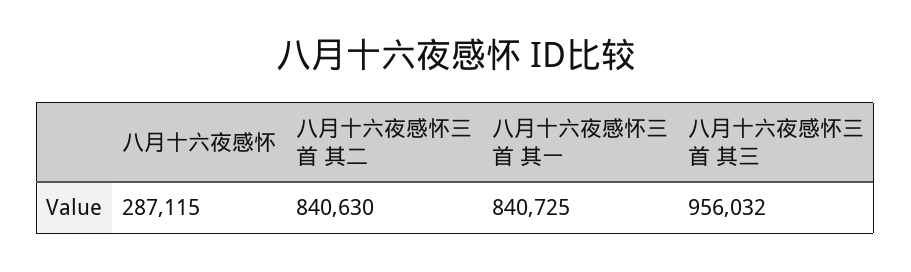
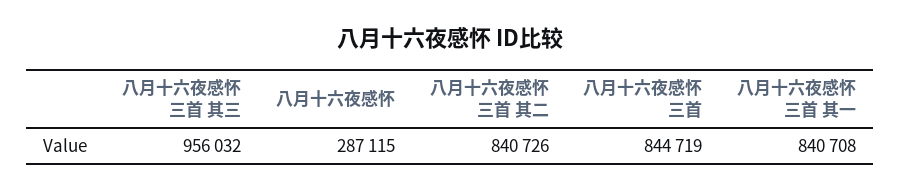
  {
    "八月十六夜感怀": 287115,
-   "八月十六夜感怀三首 其二": 840630,
+   "八月十六夜感怀三首 其二": 840726,
-   "八月十六夜感怀三首 其一": 840725,
+   "八月十六夜感怀三首 其一": 840708,
-   "八月十六夜感怀三首 其三": 956032
+   "八月十六夜感怀三首 其三": 956032,
+   "八月十六夜感怀三首": 844719
  }

